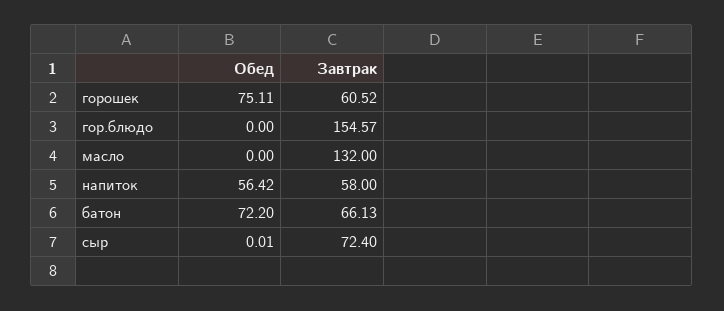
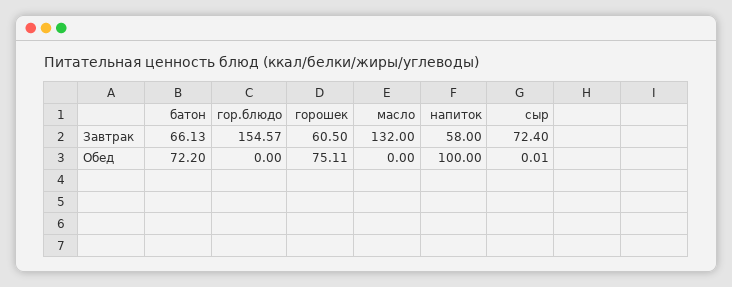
  {
    "Обед": {
      "горошек": 75.11,
      "гор.блюдо": 0,
      "масло": 0,
-     "напиток": 56.42,
+     "напиток": 100,
      "батон": 72.2,
      "сыр": 0.01
    },
    "Завтрак": {
-     "горошек": 60.52,
+     "горошек": 60.5,
      "гор.блюдо": 154.57,
      "масло": 132,
      "напиток": 58,
      "батон": 66.13,
      "сыр": 72.4
    }
  }

